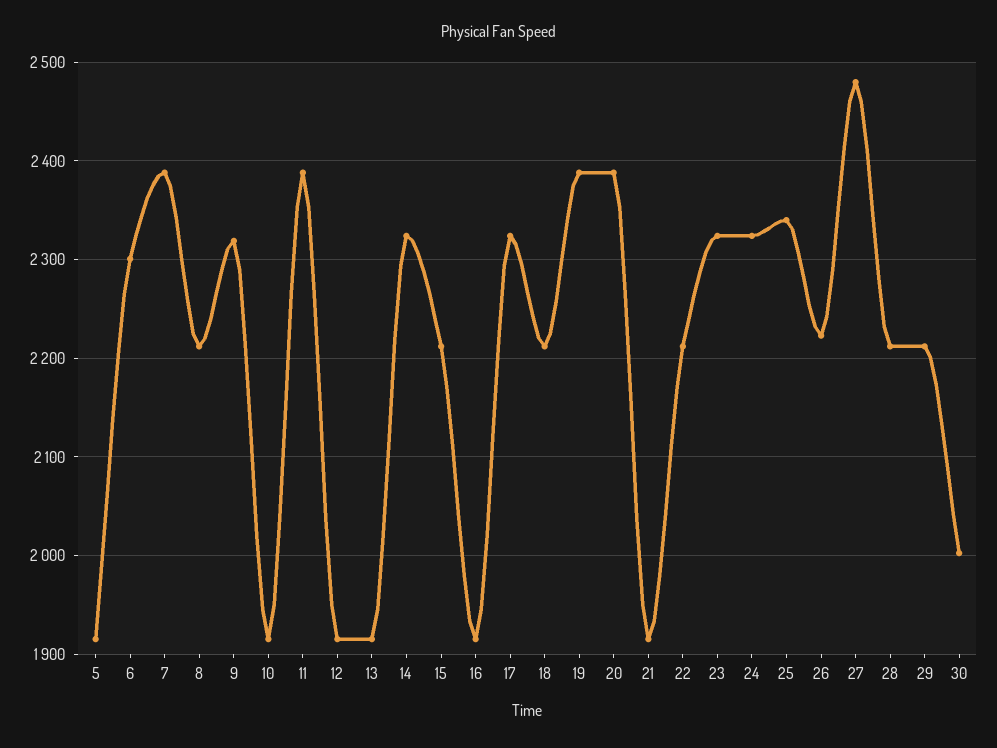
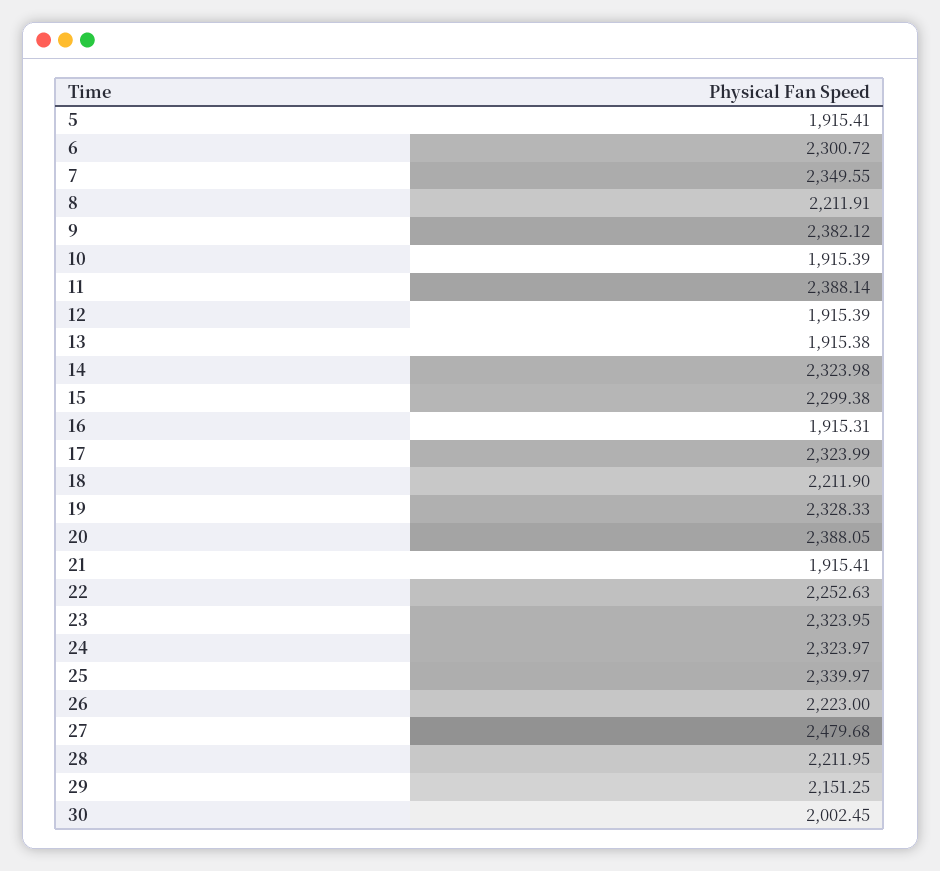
  {
    "5": 1915.41,
    "6": 2300.72,
-   "7": 2390,
+   "7": 2349.55,
    "8": 2211.91,
-   "9": 2320,
+   "9": 2382.12,
    "10": 1915.39,
    "11": 2388.14,
    "12": 1915.39,
    "13": 1915.38,
    "14": 2323.98,
-   "15": 2210,
+   "15": 2299.38,
    "16": 1915.31,
    "17": 2323.99,
    "18": 2211.9,
-   "19": 2390,
+   "19": 2328.33,
    "20": 2388.05,
    "21": 1915.41,
-   "22": 2210,
+   "22": 2252.63,
    "23": 2323.95,
    "24": 2323.97,
    "25": 2339.97,
    "26": 2223,
    "27": 2479.68,
    "28": 2211.95,
-   "29": 2210,
+   "29": 2151.25,
    "30": 2002.45
  }

